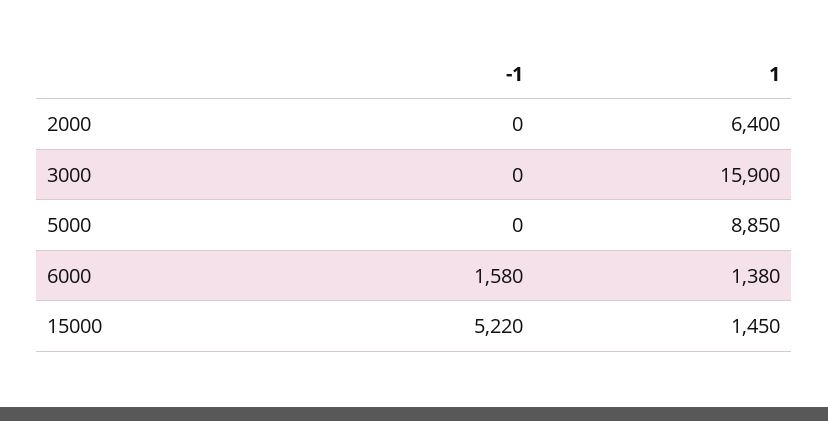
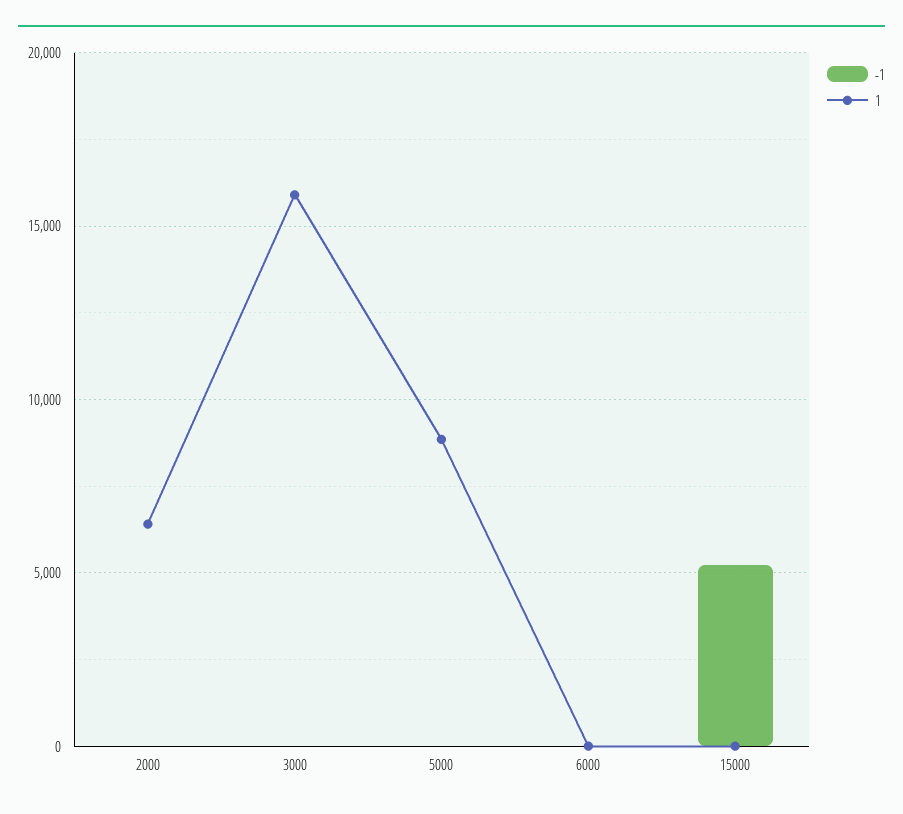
  {
    "-1": {
      "2000": 0,
      "3000": 0,
      "5000": 0,
-     "6000": 1580,
+     "6000": 0,
      "15000": 5220
    },
    "1": {
      "2000": 6400,
      "3000": 15900,
      "5000": 8850,
-     "6000": 1380,
+     "6000": 0,
-     "15000": 1450
+     "15000": 0
    }
  }

